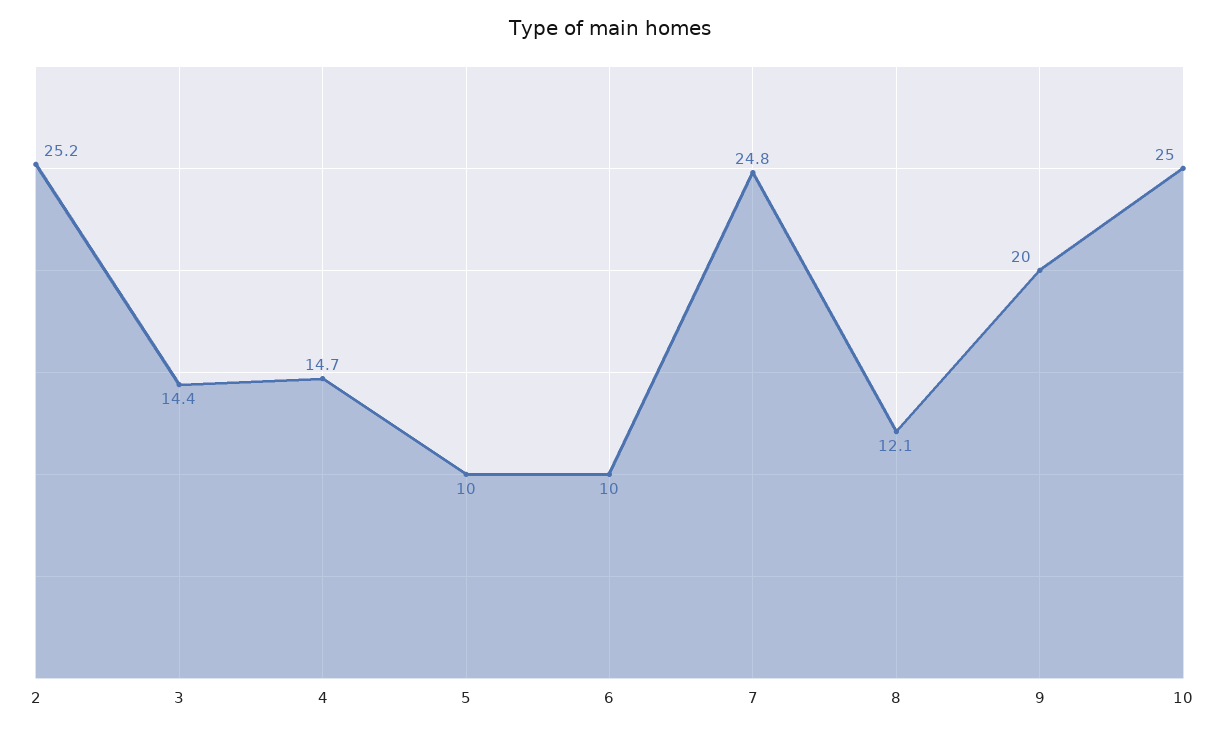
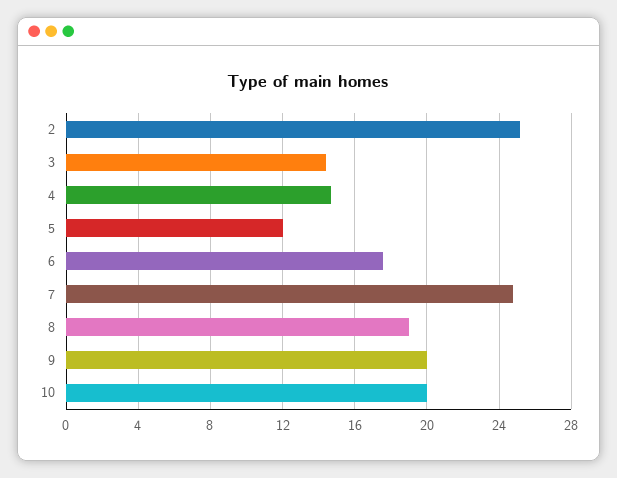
  {
    "2": 25.2,
    "3": 14.4,
    "4": 14.7,
-   "5": 10,
+   "5": 12,
-   "6": 10,
+   "6": 17.5,
    "7": 24.8,
-   "8": 12.1,
+   "8": 19,
    "9": 20,
-   "10": 25
+   "10": 20
  }

